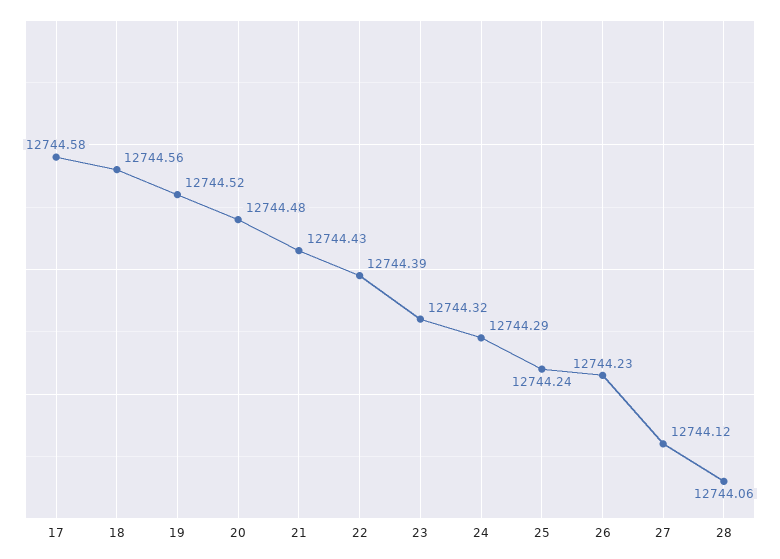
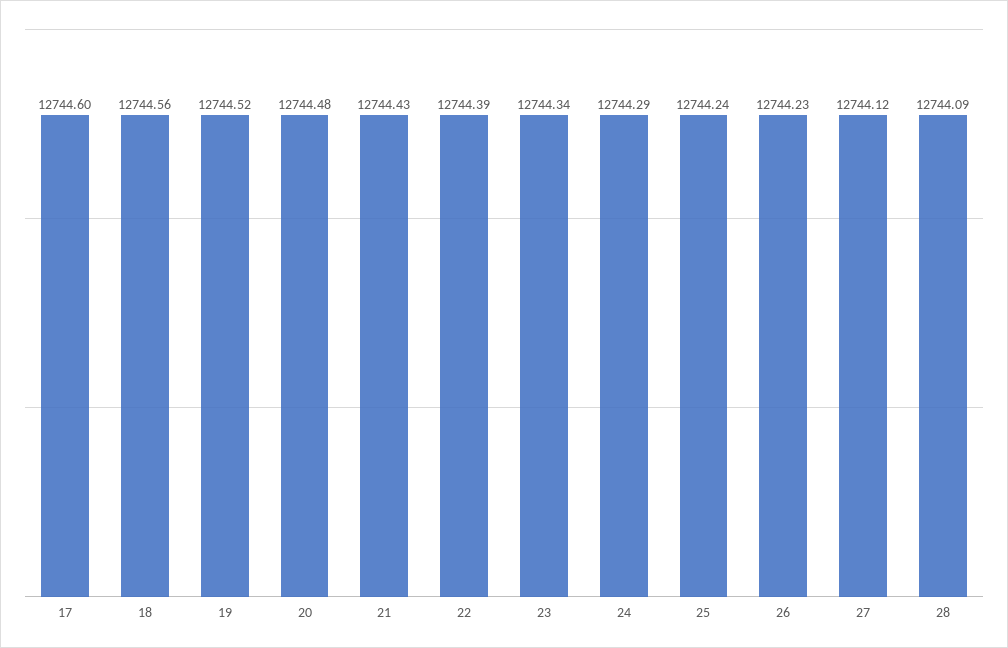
  {
-   "17": 12744.58,
+   "17": 12744.6,
    "18": 12744.56,
    "19": 12744.52,
    "20": 12744.48,
    "21": 12744.43,
    "22": 12744.39,
-   "23": 12744.32,
+   "23": 12744.34,
    "24": 12744.29,
    "25": 12744.24,
    "26": 12744.23,
    "27": 12744.12,
-   "28": 12744.06
+   "28": 12744.09
  }

